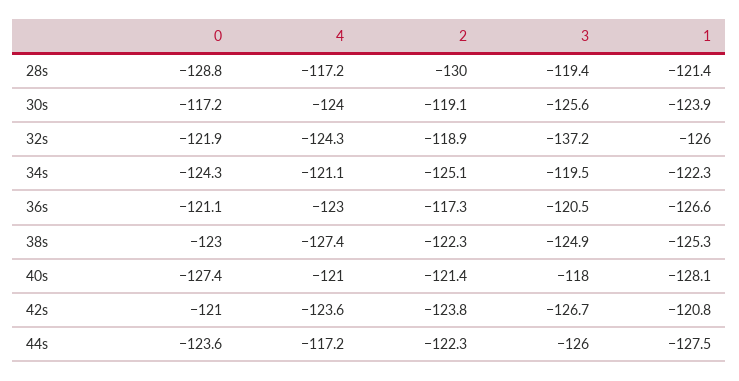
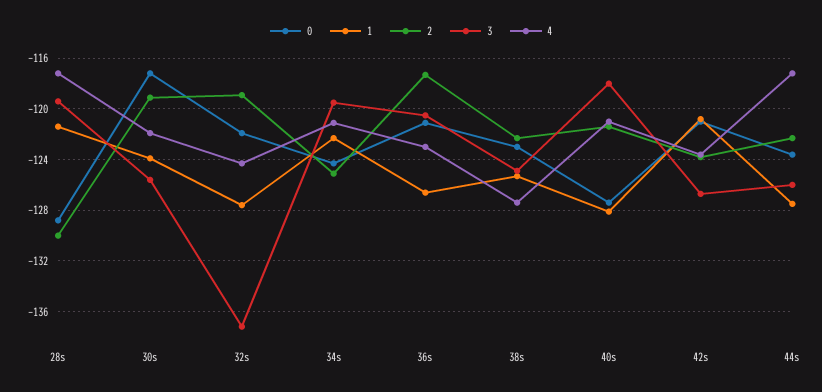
  {
    "0": {
      "28s": -128.8,
      "30s": -117.2,
      "32s": -121.9,
      "34s": -124.3,
      "36s": -121.1,
      "38s": -123,
      "40s": -127.4,
      "42s": -121,
      "44s": -123.6
    },
    "4": {
      "28s": -117.2,
-     "30s": -124,
+     "30s": -122,
      "32s": -124.3,
      "34s": -121.1,
      "36s": -123,
      "38s": -127.4,
      "40s": -121,
      "42s": -123.6,
      "44s": -117.2
    },
    "2": {
      "28s": -130,
      "30s": -119.1,
      "32s": -118.9,
      "34s": -125.1,
      "36s": -117.3,
      "38s": -122.3,
      "40s": -121.4,
      "42s": -123.8,
      "44s": -122.3
    },
    "3": {
      "28s": -119.4,
      "30s": -125.6,
      "32s": -137.2,
      "34s": -119.5,
      "36s": -120.5,
      "38s": -124.9,
      "40s": -118,
      "42s": -126.7,
      "44s": -126
    },
    "1": {
      "28s": -121.4,
      "30s": -123.9,
-     "32s": -126,
+     "32s": -127.5,
      "34s": -122.3,
      "36s": -126.6,
      "38s": -125.3,
      "40s": -128.1,
      "42s": -120.8,
      "44s": -127.5
    }
  }

